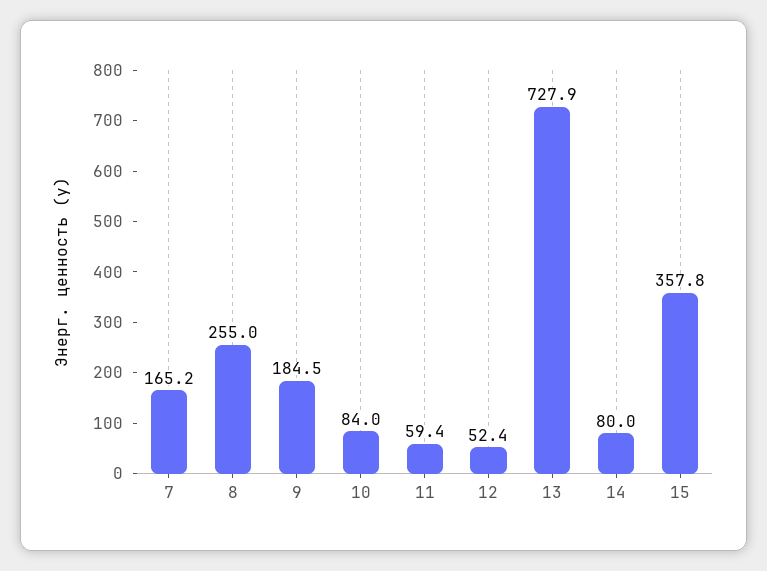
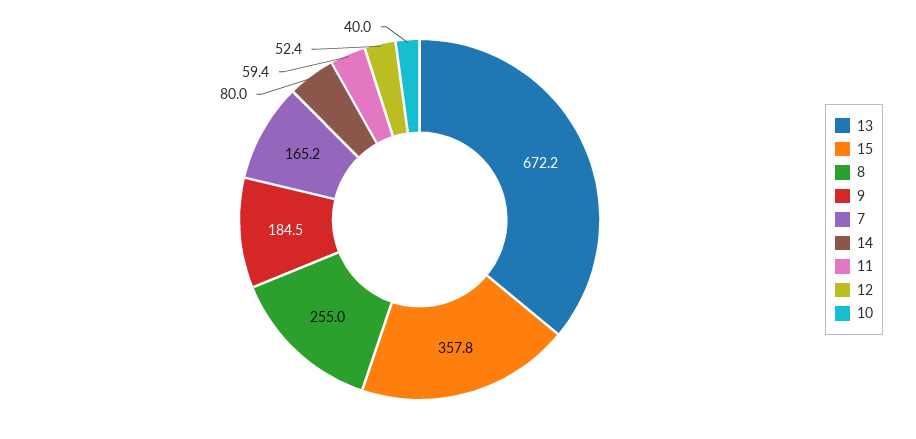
  {
    "7": 165.2,
    "8": 255,
    "9": 184.5,
-   "10": 84,
+   "10": 40,
    "11": 59.4,
    "12": 52.4,
-   "13": 727.9,
+   "13": 672.2,
    "14": 80,
    "15": 357.8
  }

